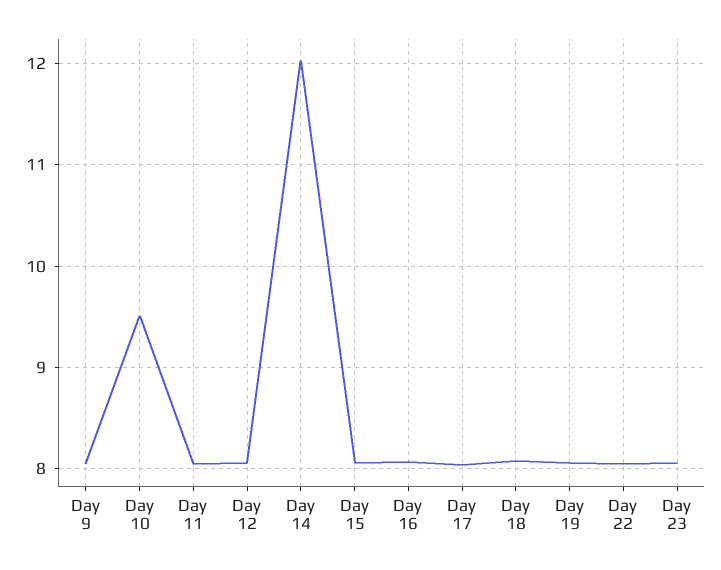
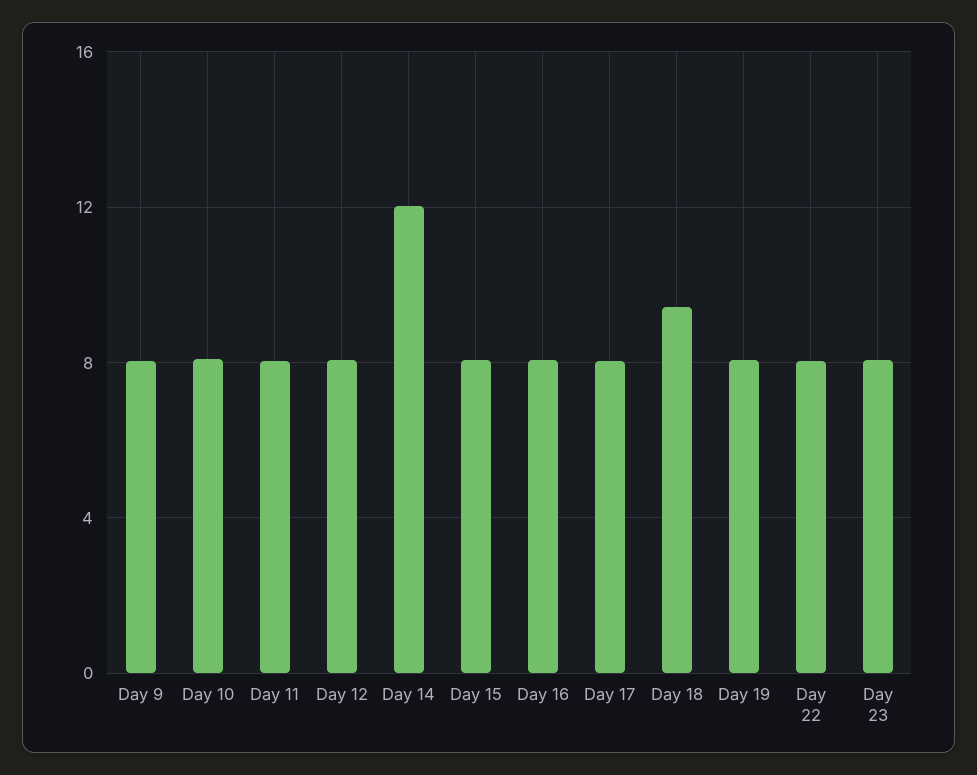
  {
    "Day 9": 8.1,
-   "Day 10": 9.5,
+   "Day 10": 8,
    "Day 11": 8.1,
    "Day 12": 8.1,
    "Day 14": 12,
    "Day 15": 8.1,
    "Day 16": 8.1,
    "Day 17": 8,
-   "Day 18": 8.1,
+   "Day 18": 9.5,
    "Day 19": 8.1,
    "Day 22": 8.1,
    "Day 23": 8.1
  }

